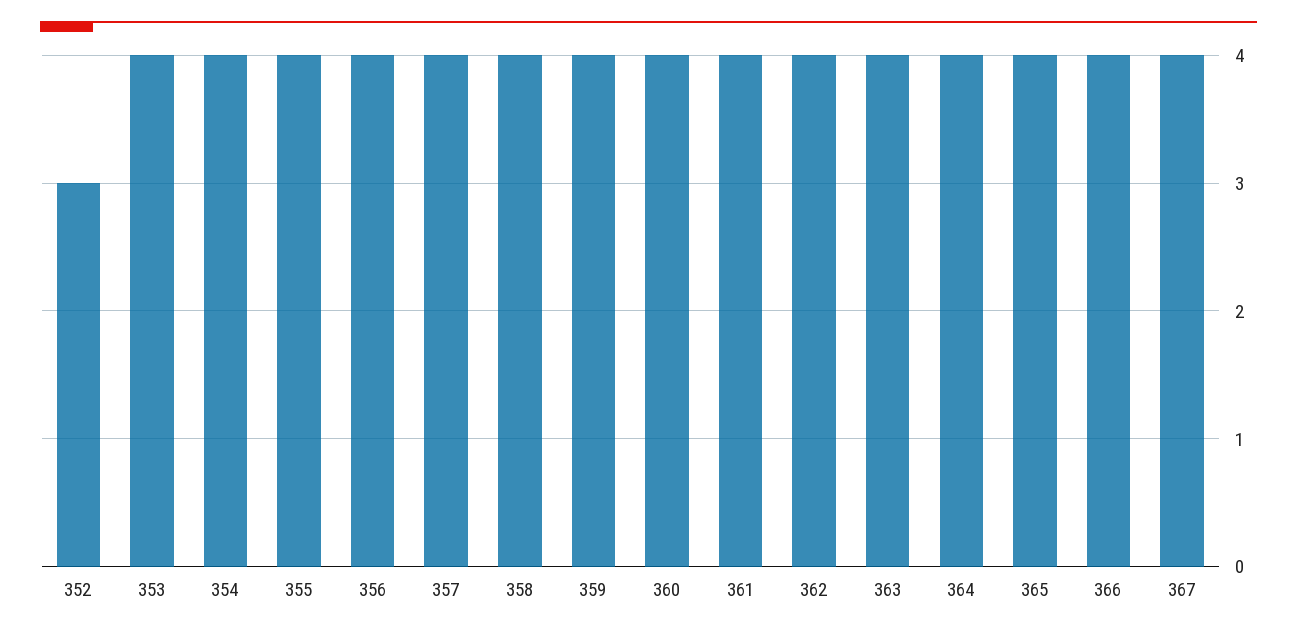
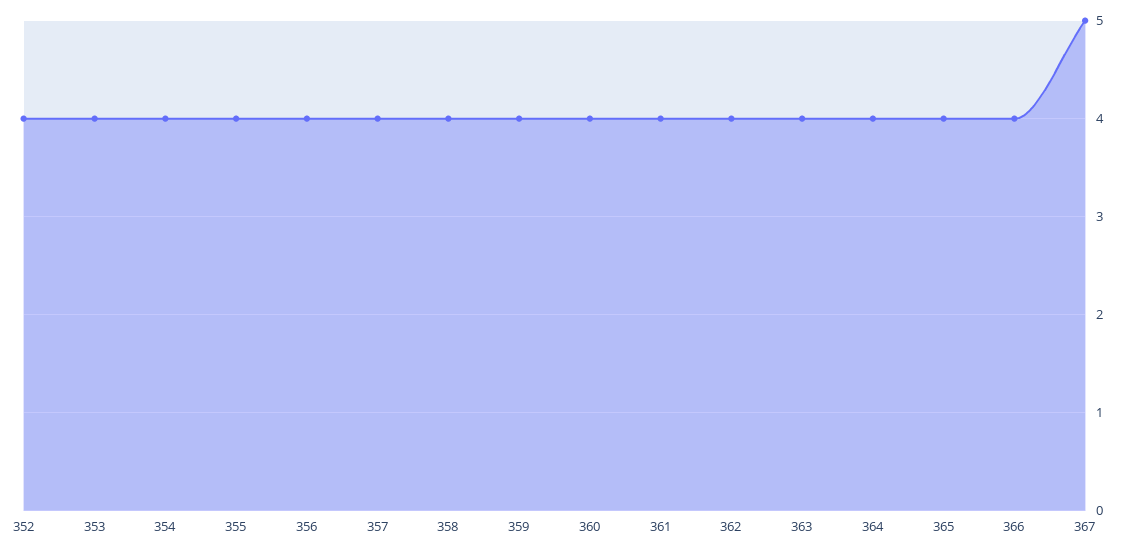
  {
-   "352": 3,
+   "352": 4,
    "353": 4,
    "354": 4,
    "355": 4,
    "356": 4,
    "357": 4,
    "358": 4,
    "359": 4,
    "360": 4,
    "361": 4,
    "362": 4,
    "363": 4,
    "364": 4,
    "365": 4,
    "366": 4,
-   "367": 4
+   "367": 5
  }

